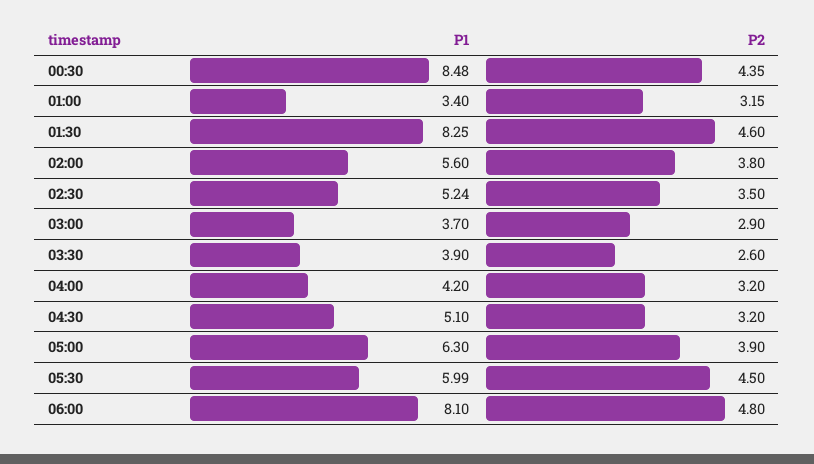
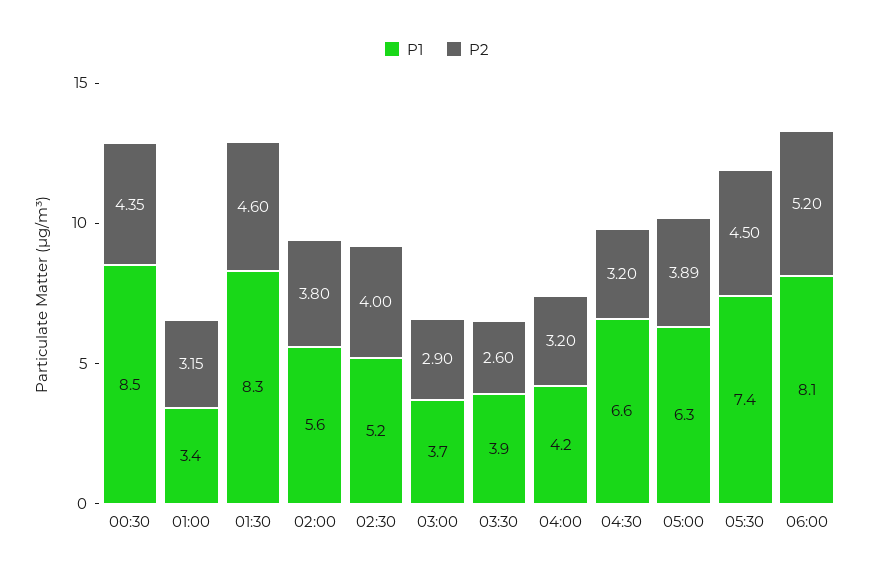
  {
    "P1": {
      "00:30": 8.48,
      "01:00": 3.4,
      "01:30": 8.25,
      "02:00": 5.6,
      "02:30": 5.24,
      "03:00": 3.7,
      "03:30": 3.9,
      "04:00": 4.2,
-     "04:30": 5.1,
+     "04:30": 6.6,
      "05:00": 6.3,
-     "05:30": 5.99,
+     "05:30": 7.4,
      "06:00": 8.1
    },
    "P2": {
      "00:30": 4.35,
      "01:00": 3.15,
      "01:30": 4.6,
      "02:00": 3.8,
-     "02:30": 3.5,
+     "02:30": 4,
      "03:00": 2.9,
      "03:30": 2.6,
      "04:00": 3.2,
      "04:30": 3.2,
-     "05:00": 3.9,
+     "05:00": 3.89,
      "05:30": 4.5,
-     "06:00": 4.8
+     "06:00": 5.2
    }
  }

